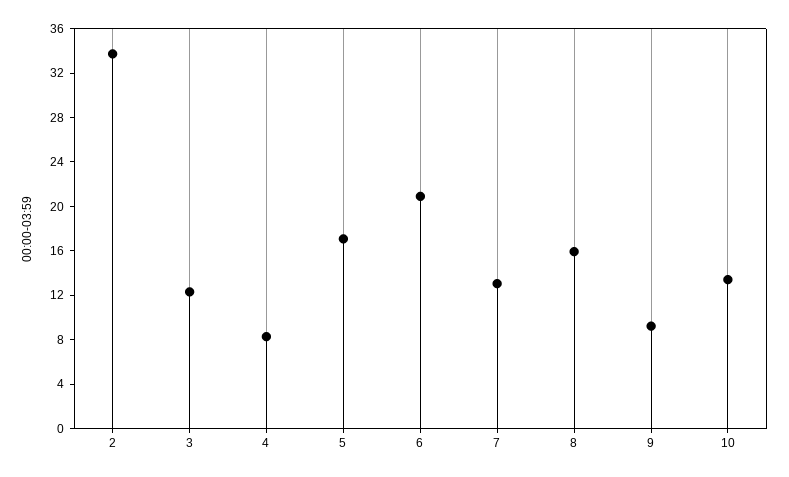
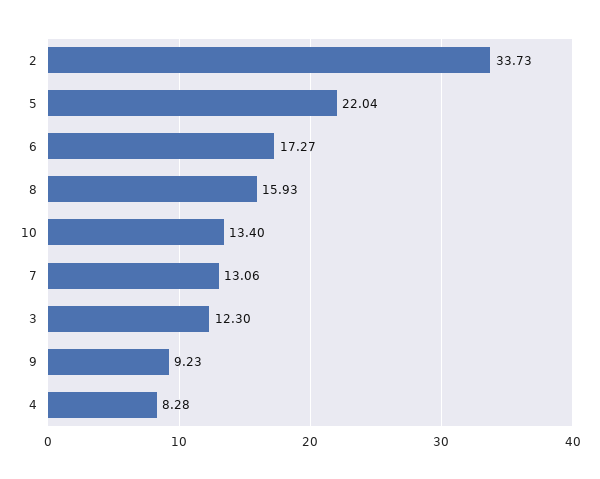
  {
    "2": 33.73,
    "3": 12.3,
    "4": 8.28,
-   "5": 17,
+   "5": 22.04,
-   "6": 21,
+   "6": 17.27,
    "7": 13.06,
    "8": 15.93,
    "9": 9.23,
    "10": 13.4
  }

